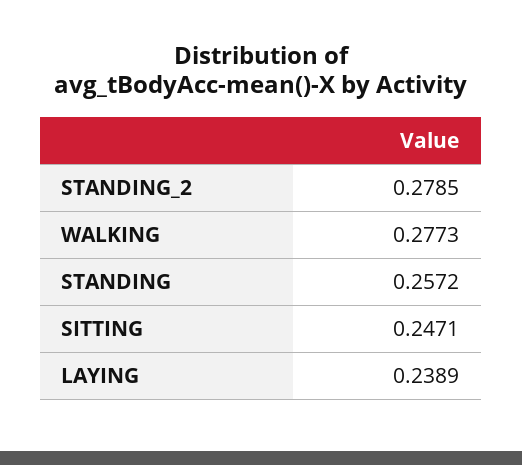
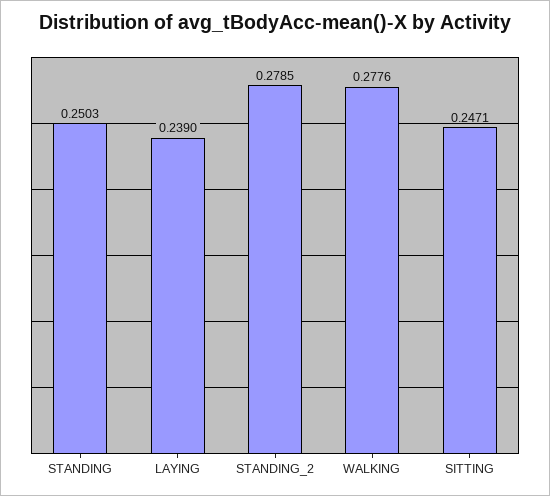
  {
    "STANDING_2": 0.2785,
-   "WALKING": 0.2773,
+   "WALKING": 0.2776,
-   "STANDING": 0.2572,
+   "STANDING": 0.2503,
    "SITTING": 0.2471,
-   "LAYING": 0.2389
+   "LAYING": 0.239
  }

